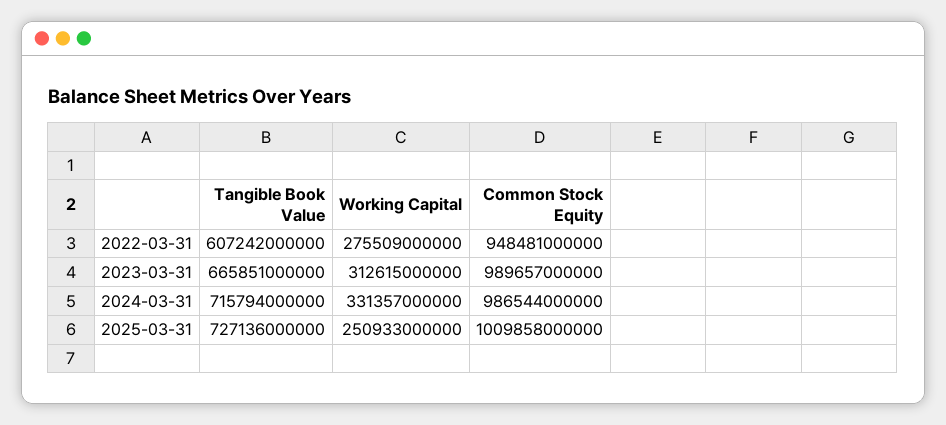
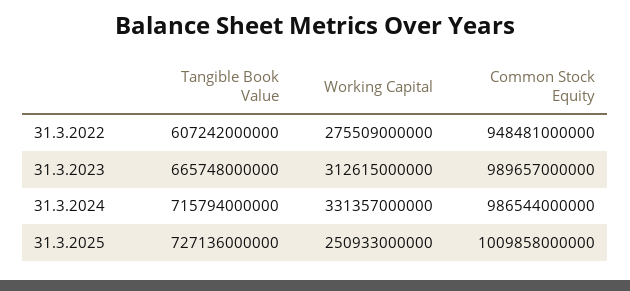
  {
    "Tangible Book Value": {
      "2022-03-31": 607242000000,
-     "2023-03-31": 665851000000,
+     "2023-03-31": 665748000000,
      "2024-03-31": 715794000000,
      "2025-03-31": 727136000000
    },
    "Working Capital": {
      "2022-03-31": 275509000000,
      "2023-03-31": 312615000000,
      "2024-03-31": 331357000000,
      "2025-03-31": 250933000000
    },
    "Common Stock Equity": {
      "2022-03-31": 948481000000,
      "2023-03-31": 989657000000,
      "2024-03-31": 986544000000,
      "2025-03-31": 1009858000000
    }
  }

